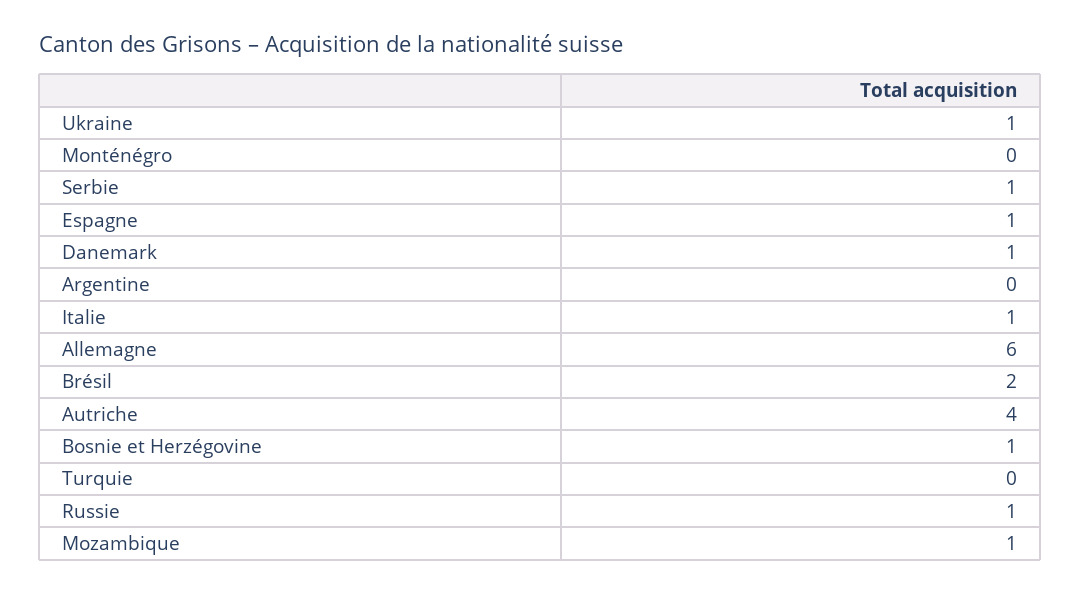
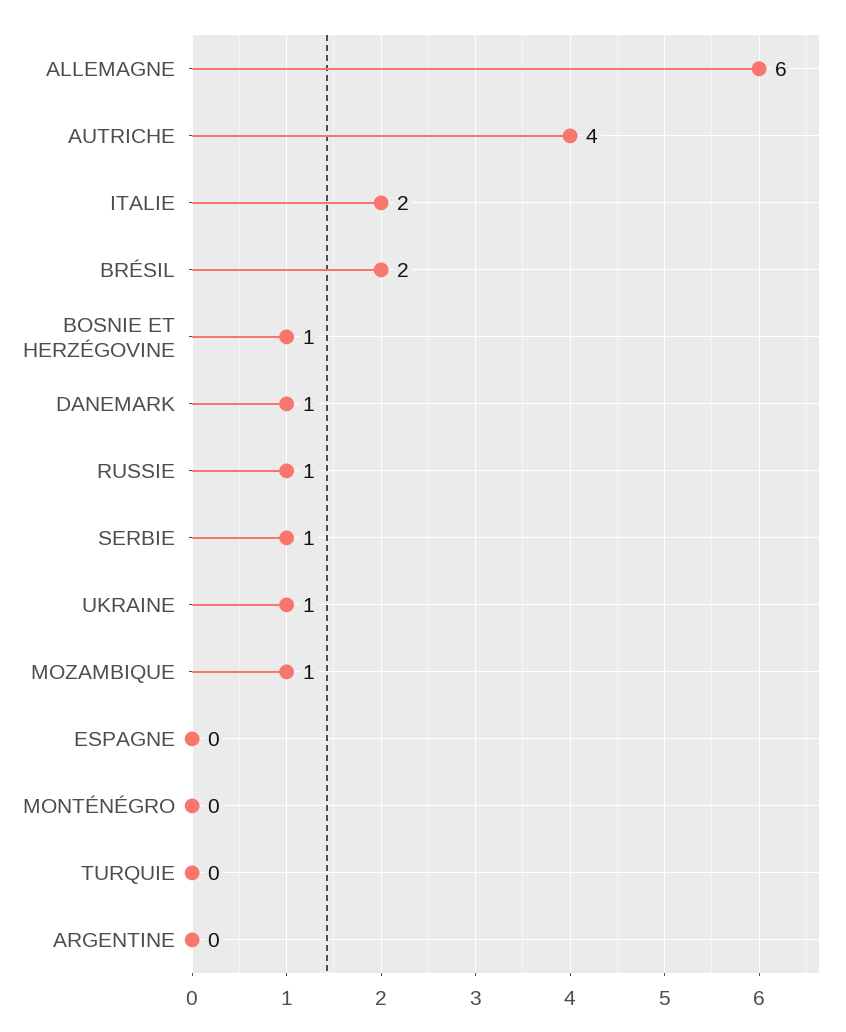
  {
    "Ukraine": 1,
    "Monténégro": 0,
    "Serbie": 1,
-   "Espagne": 1,
+   "Espagne": 0,
    "Danemark": 1,
    "Argentine": 0,
-   "Italie": 1,
+   "Italie": 2,
    "Allemagne": 6,
    "Brésil": 2,
    "Autriche": 4,
    "Bosnie et Herzégovine": 1,
    "Turquie": 0,
    "Russie": 1,
    "Mozambique": 1
  }

